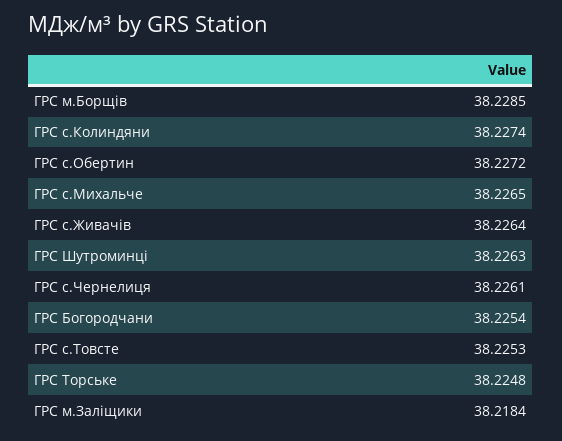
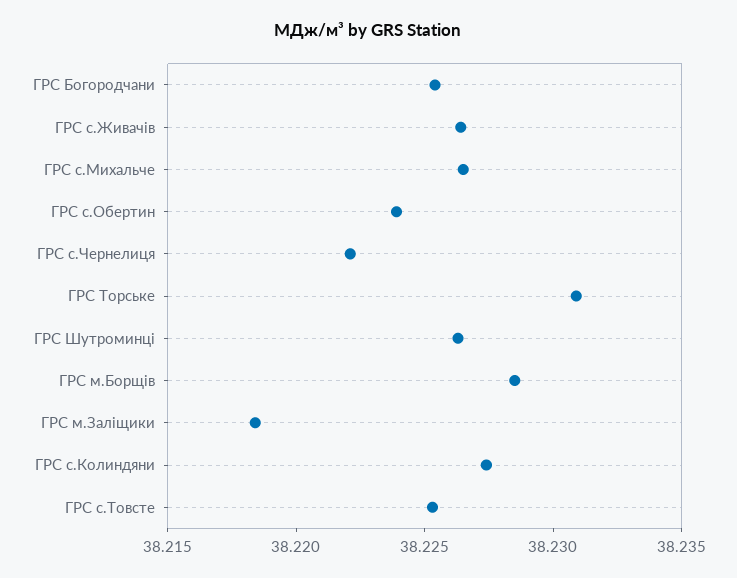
  {
    "ГРС м.Борщів": 38.2285,
    "ГРС с.Колиндяни": 38.2274,
-   "ГРС с.Обертин": 38.2272,
+   "ГРС с.Обертин": 38.224,
    "ГРС с.Михальче": 38.2265,
    "ГРС с.Живачів": 38.2264,
    "ГРС Шутроминці": 38.2263,
-   "ГРС с.Чернелиця": 38.2261,
+   "ГРС с.Чернелиця": 38.222,
    "ГРС Богородчани": 38.2254,
    "ГРС с.Товсте": 38.2253,
-   "ГРС Торське": 38.2248,
+   "ГРС Торське": 38.231,
    "ГРС м.Заліщики": 38.2184
  }

